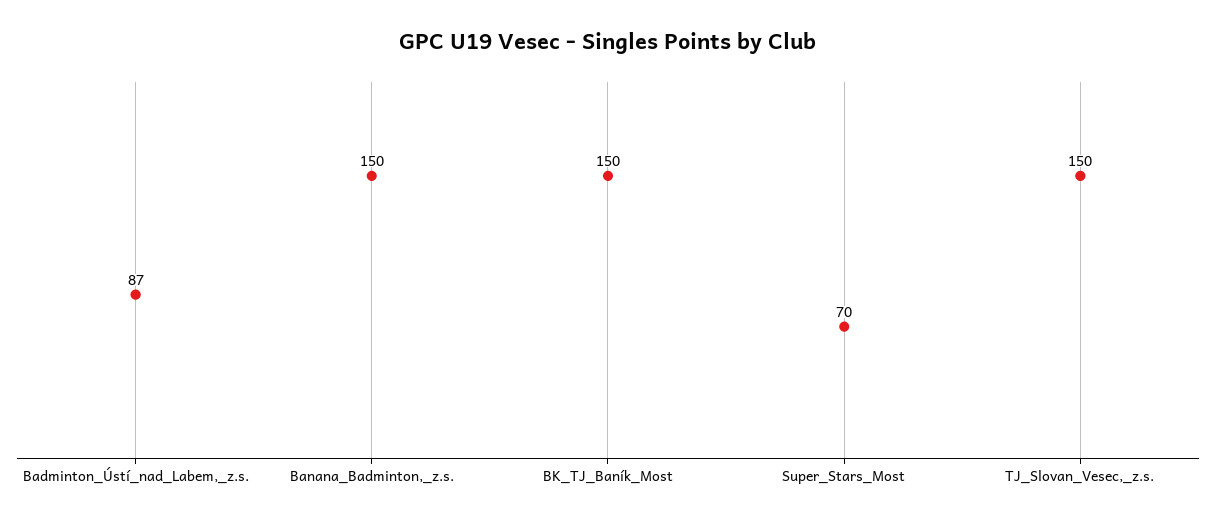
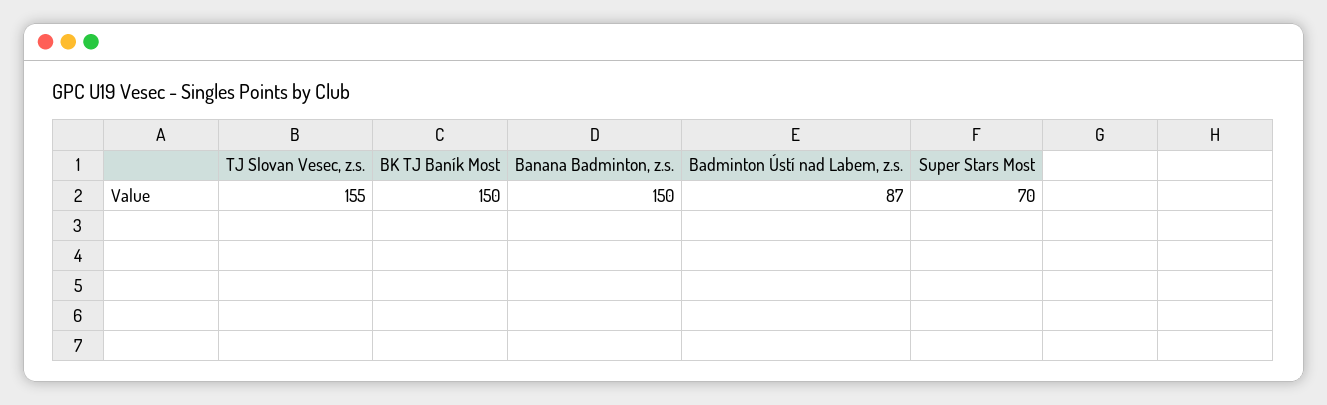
  {
    "Badminton_Ústí_nad_Labem,_z.s.": 87,
    "Banana_Badminton,_z.s.": 150,
    "BK_TJ_Baník_Most": 150,
    "Super_Stars_Most": 70,
-   "TJ_Slovan_Vesec,_z.s.": 150
+   "TJ_Slovan_Vesec,_z.s.": 155
  }

